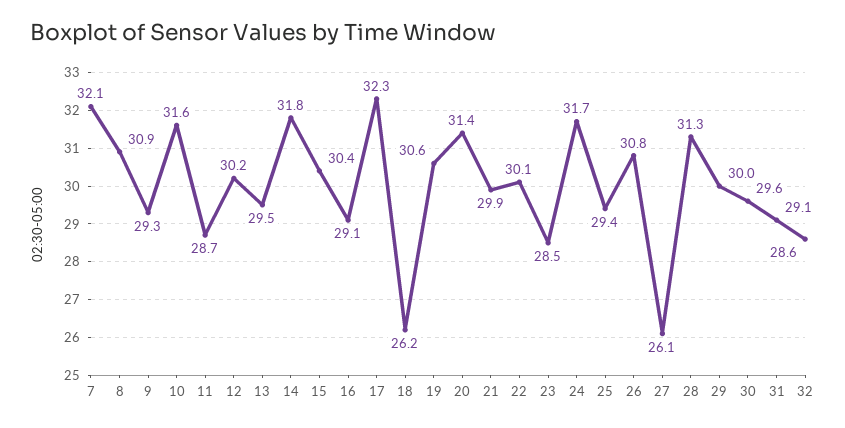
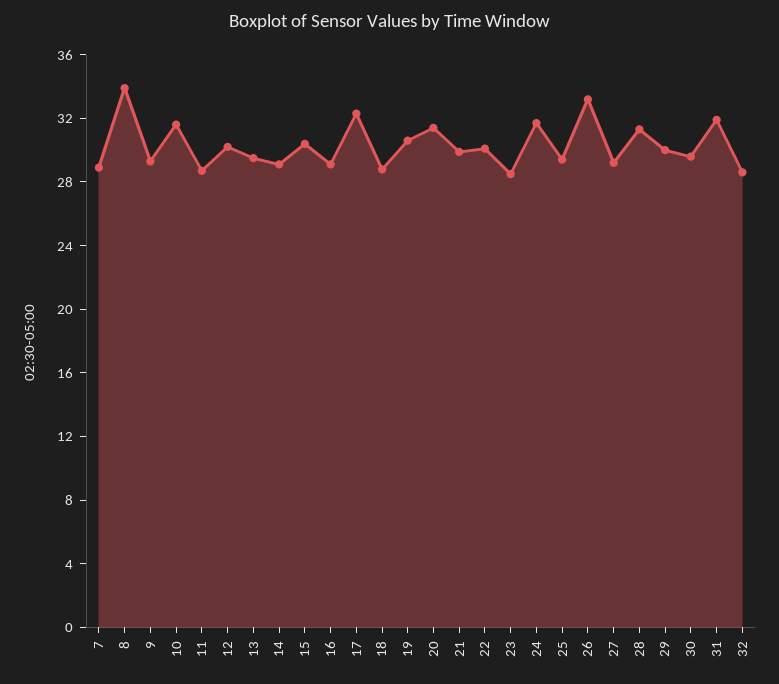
  {
-   "7": 32.1,
+   "7": 29,
-   "8": 30.9,
+   "8": 34,
    "9": 29.3,
    "10": 31.6,
    "11": 28.7,
    "12": 30.2,
    "13": 29.5,
-   "14": 31.8,
+   "14": 29,
    "15": 30.4,
    "16": 29.1,
    "17": 32.3,
-   "18": 26.2,
+   "18": 29,
    "19": 30.6,
    "20": 31.4,
    "21": 29.9,
    "22": 30.1,
    "23": 28.5,
    "24": 31.7,
    "25": 29.4,
-   "26": 30.8,
+   "26": 33,
-   "27": 26.1,
+   "27": 29,
    "28": 31.3,
    "29": 30,
    "30": 29.6,
-   "31": 29.1,
+   "31": 32,
    "32": 28.6
  }

